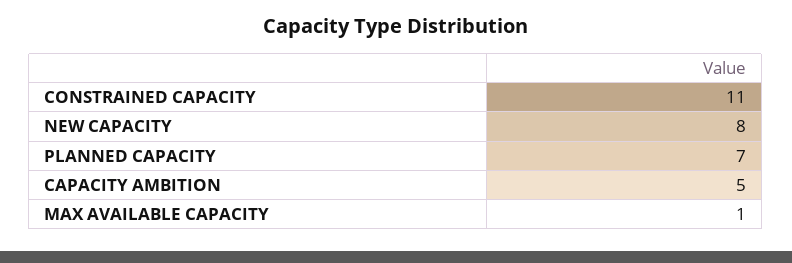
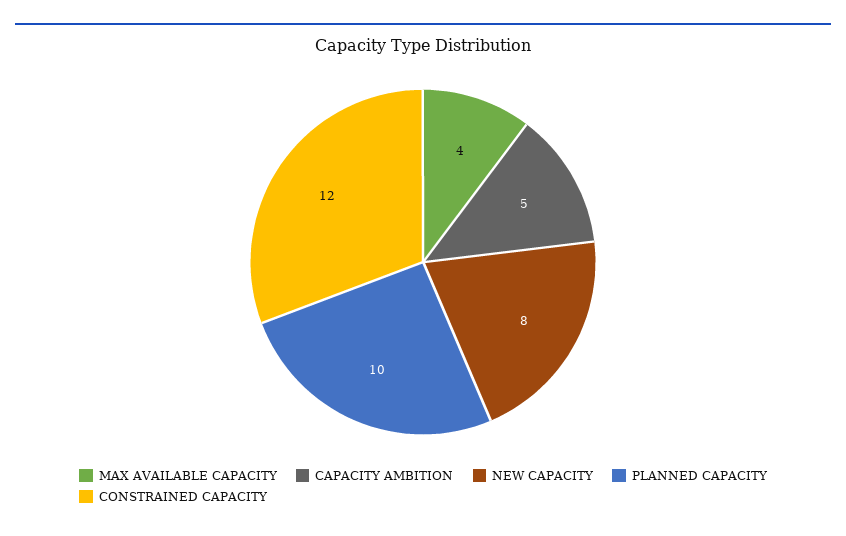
  {
-   "CONSTRAINED CAPACITY": 11,
+   "CONSTRAINED CAPACITY": 12,
    "NEW CAPACITY": 8,
-   "PLANNED CAPACITY": 7,
+   "PLANNED CAPACITY": 10,
    "CAPACITY AMBITION": 5,
-   "MAX AVAILABLE CAPACITY": 1
+   "MAX AVAILABLE CAPACITY": 4
  }

